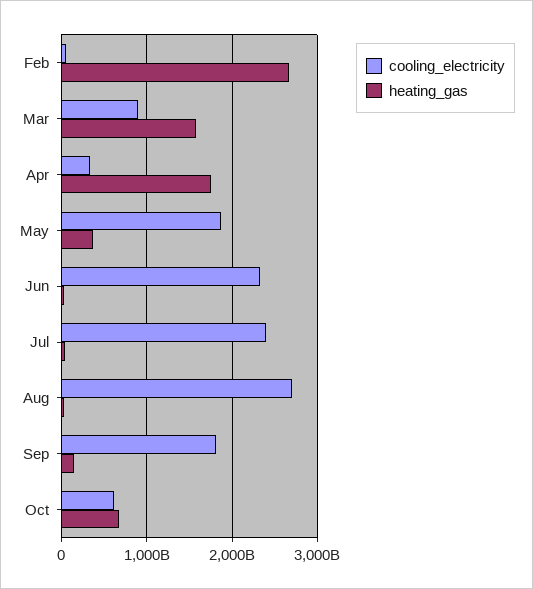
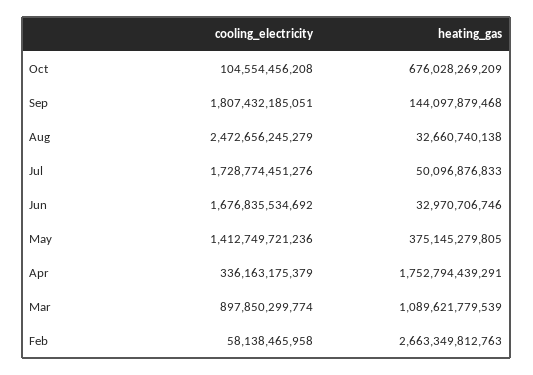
  {
    "cooling_electricity": {
      "Feb": 58138465958,
      "Mar": 897850299774,
      "Apr": 336163175379,
-     "May": 1900000000000,
+     "May": 1412749721236,
-     "Jun": 2300000000000,
+     "Jun": 1676835534692,
-     "Jul": 2400000000000,
+     "Jul": 1728774451276,
-     "Aug": 2700000000000,
+     "Aug": 2472656245279,
      "Sep": 1807432185051,
-     "Oct": 600000000000
+     "Oct": 104554456208
    },
    "heating_gas": {
      "Feb": 2663349812763,
-     "Mar": 1600000000000,
+     "Mar": 1089621779539,
      "Apr": 1752794439291,
      "May": 375145279805,
      "Jun": 32970706746,
      "Jul": 50096876833,
      "Aug": 32660740138,
      "Sep": 144097879468,
      "Oct": 676028269209
    }
  }

